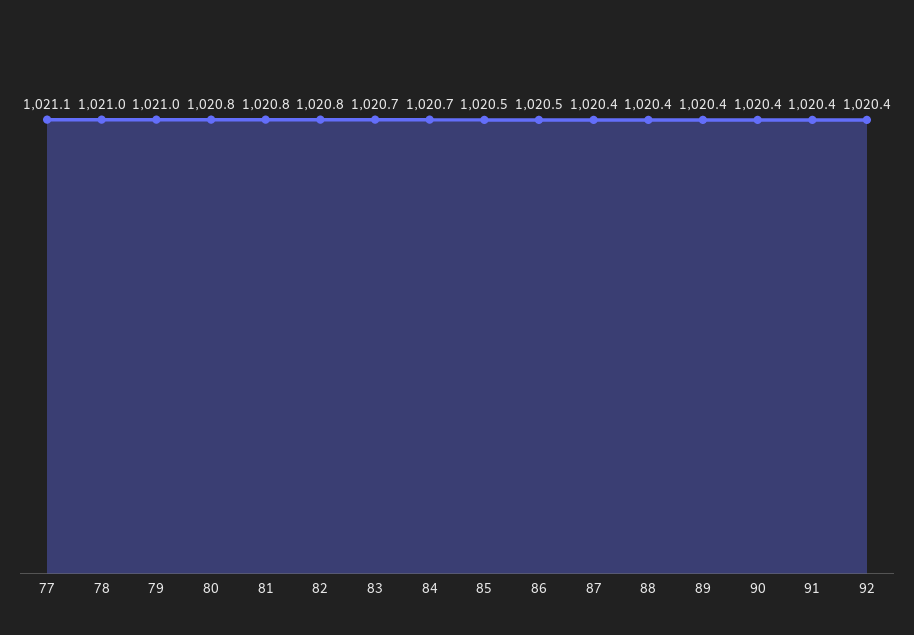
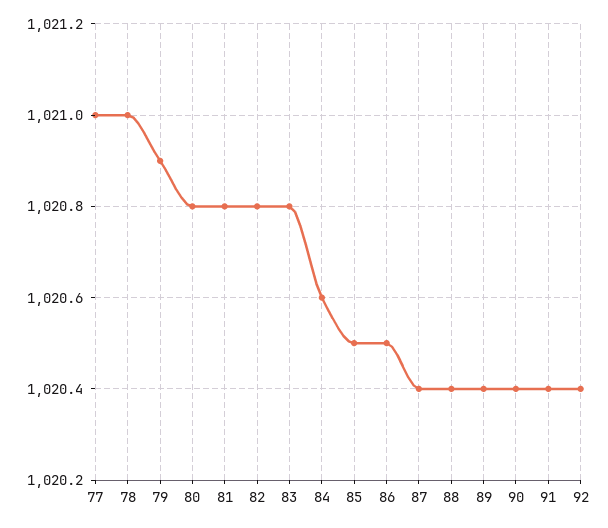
  {
-   "77": 1021.1,
+   "77": 1021,
    "78": 1021,
-   "79": 1021,
+   "79": 1020.9,
    "80": 1020.8,
    "81": 1020.8,
    "82": 1020.8,
-   "83": 1020.7,
+   "83": 1020.8,
-   "84": 1020.7,
+   "84": 1020.6,
    "85": 1020.5,
    "86": 1020.5,
    "87": 1020.4,
    "88": 1020.4,
    "89": 1020.4,
    "90": 1020.4,
    "91": 1020.4,
    "92": 1020.4
  }

